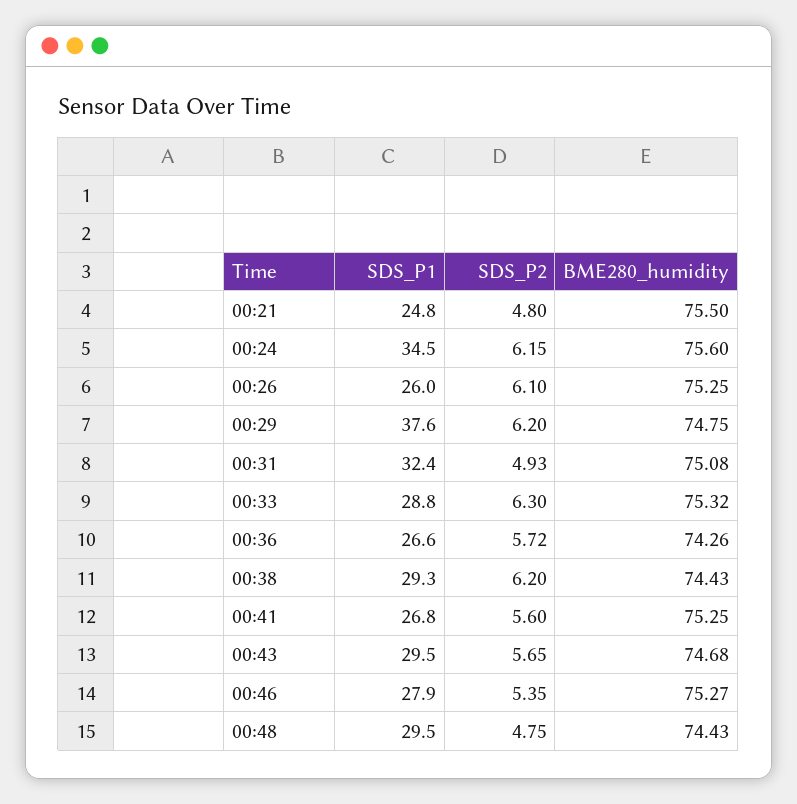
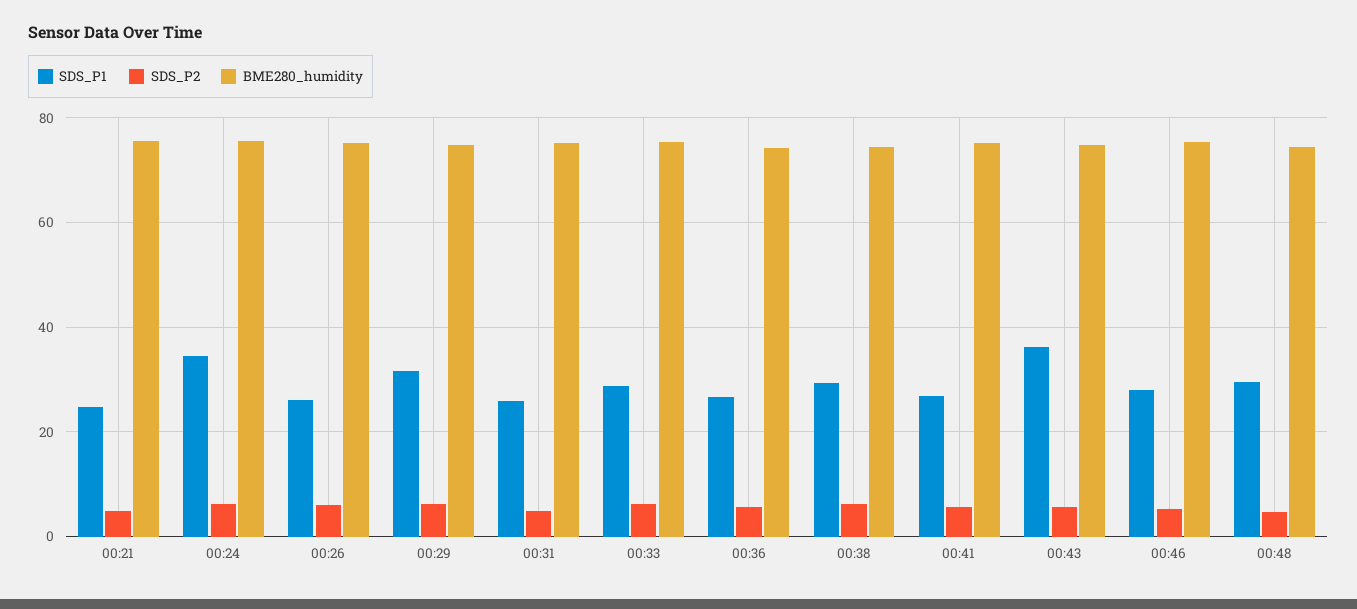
  {
    "SDS_P1": {
      "00:21": 24.8,
      "00:24": 34.5,
      "00:26": 26,
-     "00:29": 37.6,
+     "00:29": 32,
-     "00:31": 32.4,
+     "00:31": 26,
      "00:33": 28.8,
      "00:36": 26.6,
      "00:38": 29.3,
      "00:41": 26.8,
-     "00:43": 29.5,
+     "00:43": 36,
      "00:46": 27.9,
      "00:48": 29.5
    },
    "SDS_P2": {
      "00:21": 4.8,
      "00:24": 6.15,
      "00:26": 6.1,
      "00:29": 6.2,
      "00:31": 4.93,
      "00:33": 6.3,
      "00:36": 5.72,
      "00:38": 6.2,
      "00:41": 5.6,
      "00:43": 5.65,
      "00:46": 5.35,
      "00:48": 4.75
    },
    "BME280_humidity": {
      "00:21": 75.5,
      "00:24": 75.6,
      "00:26": 75.25,
      "00:29": 74.75,
      "00:31": 75.08,
      "00:33": 75.32,
      "00:36": 74.26,
      "00:38": 74.43,
      "00:41": 75.25,
      "00:43": 74.68,
      "00:46": 75.27,
      "00:48": 74.43
    }
  }

